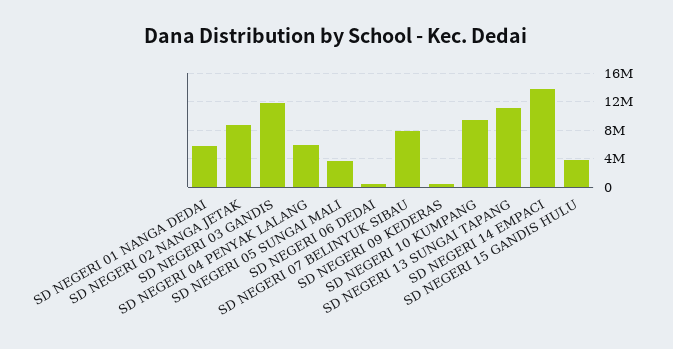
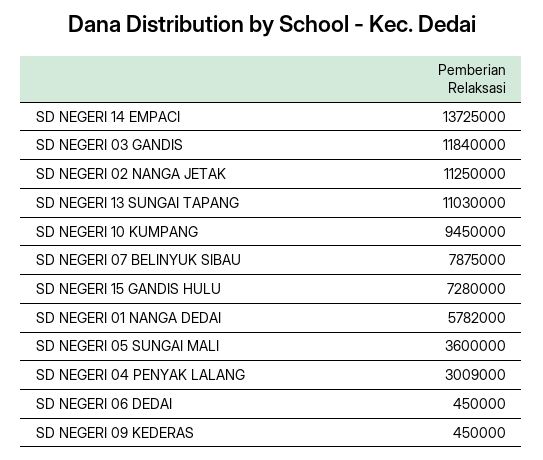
  {
    "SD NEGERI 01 NANGA DEDAI": 5782000,
-   "SD NEGERI 02 NANGA JETAK": 9000000,
+   "SD NEGERI 02 NANGA JETAK": 11250000,
    "SD NEGERI 03 GANDIS": 11840000,
-   "SD NEGERI 04 PENYAK LALANG": 6000000,
+   "SD NEGERI 04 PENYAK LALANG": 3009000,
    "SD NEGERI 05 SUNGAI MALI": 3600000,
    "SD NEGERI 06 DEDAI": 450000,
    "SD NEGERI 07 BELINYUK SIBAU": 7875000,
    "SD NEGERI 09 KEDERAS": 450000,
    "SD NEGERI 10 KUMPANG": 9450000,
    "SD NEGERI 13 SUNGAI TAPANG": 11030000,
    "SD NEGERI 14 EMPACI": 13725000,
-   "SD NEGERI 15 GANDIS HULU": 4000000
+   "SD NEGERI 15 GANDIS HULU": 7280000
  }

